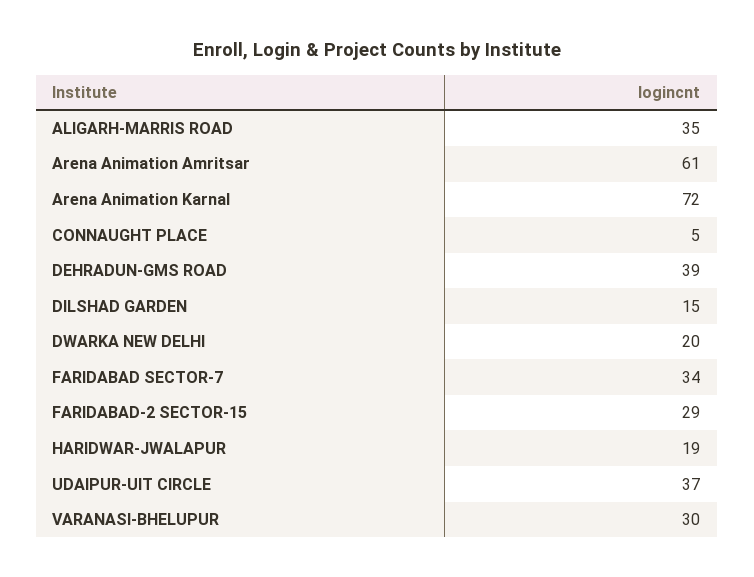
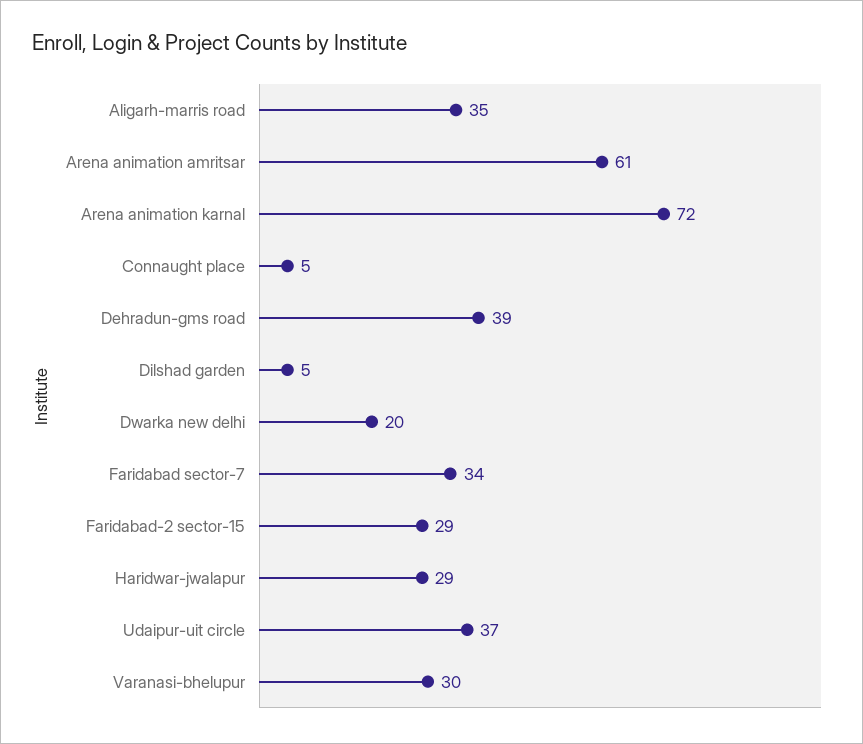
  {
    "ALIGARH-MARRIS ROAD": 35,
    "Arena Animation Amritsar": 61,
    "Arena Animation Karnal": 72,
    "CONNAUGHT PLACE": 5,
    "DEHRADUN-GMS ROAD": 39,
-   "DILSHAD GARDEN": 15,
+   "DILSHAD GARDEN": 5,
    "DWARKA NEW DELHI": 20,
    "FARIDABAD SECTOR-7": 34,
    "FARIDABAD-2 SECTOR-15": 29,
-   "HARIDWAR-JWALAPUR": 19,
+   "HARIDWAR-JWALAPUR": 29,
    "UDAIPUR-UIT CIRCLE": 37,
    "VARANASI-BHELUPUR": 30
  }

